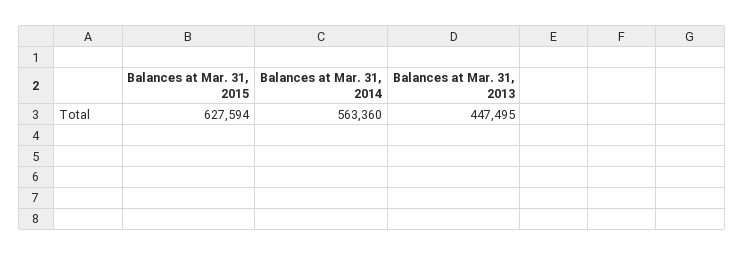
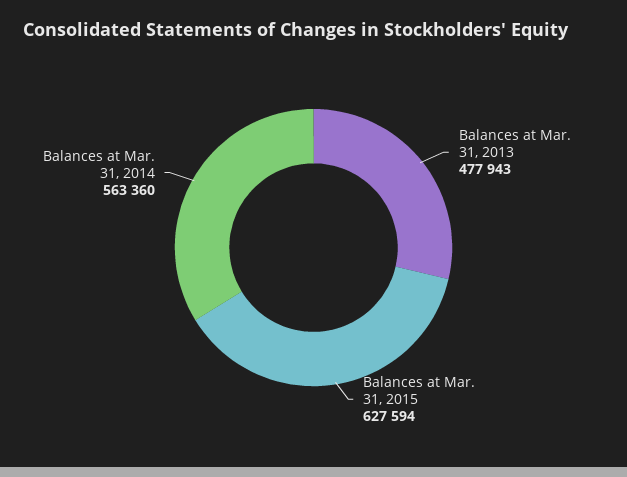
  {
    "Balances at Mar. 31, 2015": 627594,
    "Balances at Mar. 31, 2014": 563360,
-   "Balances at Mar. 31, 2013": 447495
+   "Balances at Mar. 31, 2013": 477943
  }

